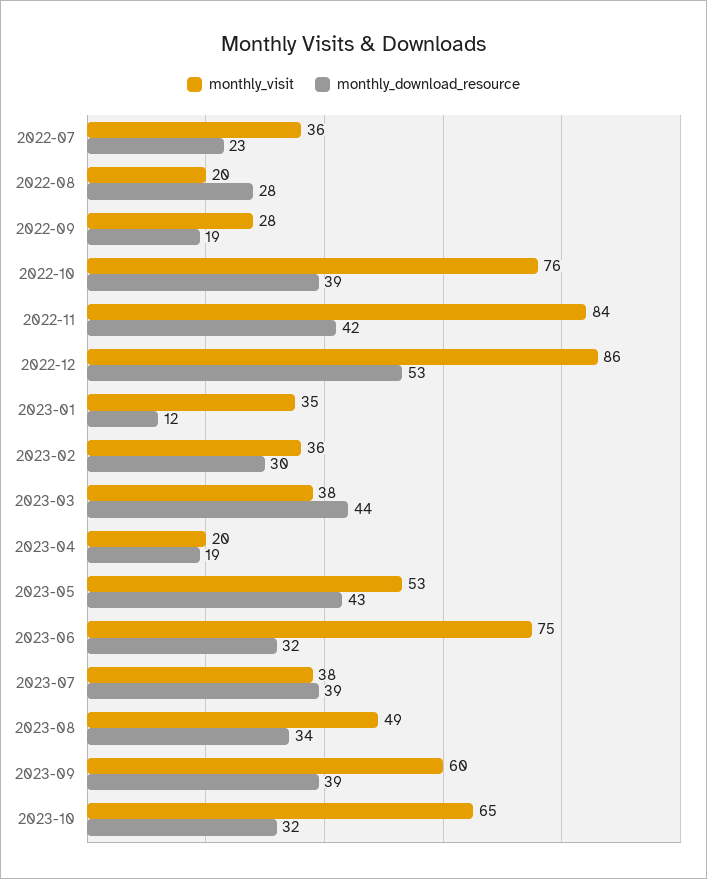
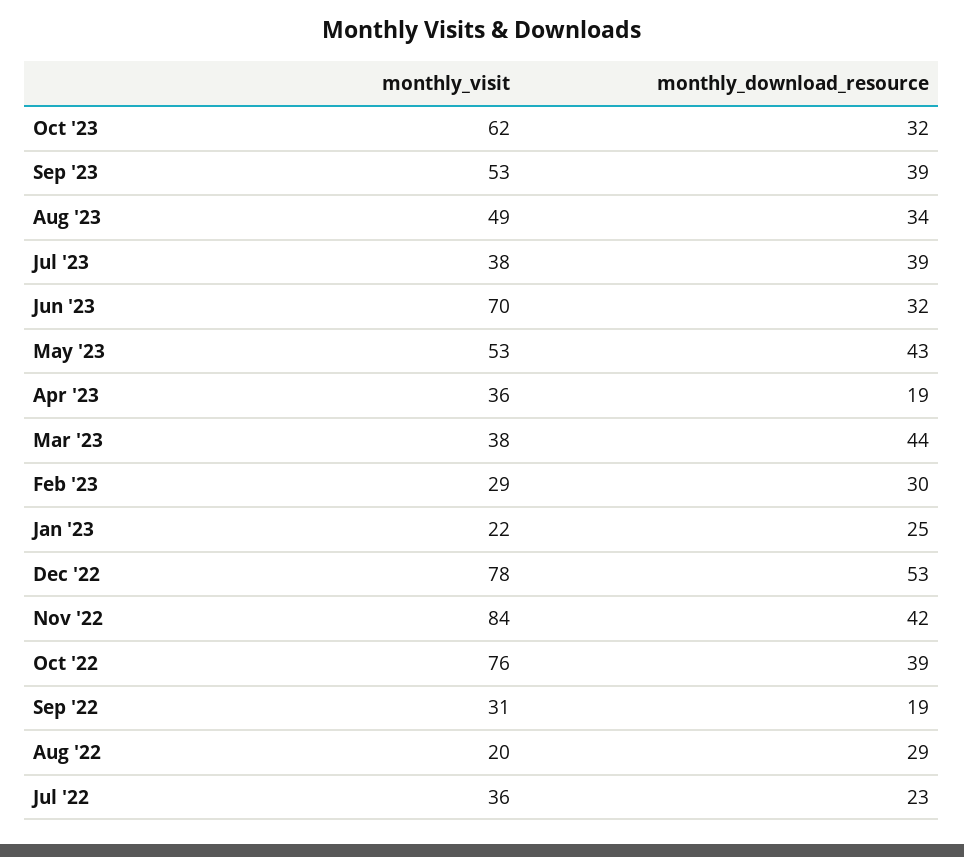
  {
    "monthly_visit": {
      "2022-07": 36,
      "2022-08": 20,
-     "2022-09": 28,
+     "2022-09": 31,
      "2022-10": 76,
      "2022-11": 84,
-     "2022-12": 86,
+     "2022-12": 78,
-     "2023-01": 35,
+     "2023-01": 22,
-     "2023-02": 36,
+     "2023-02": 29,
      "2023-03": 38,
-     "2023-04": 20,
+     "2023-04": 36,
      "2023-05": 53,
-     "2023-06": 75,
+     "2023-06": 70,
      "2023-07": 38,
      "2023-08": 49,
-     "2023-09": 60,
+     "2023-09": 53,
-     "2023-10": 65
+     "2023-10": 62
    },
    "monthly_download_resource": {
      "2022-07": 23,
-     "2022-08": 28,
+     "2022-08": 29,
      "2022-09": 19,
      "2022-10": 39,
      "2022-11": 42,
      "2022-12": 53,
-     "2023-01": 12,
+     "2023-01": 25,
      "2023-02": 30,
      "2023-03": 44,
      "2023-04": 19,
      "2023-05": 43,
      "2023-06": 32,
      "2023-07": 39,
      "2023-08": 34,
      "2023-09": 39,
      "2023-10": 32
    }
  }

